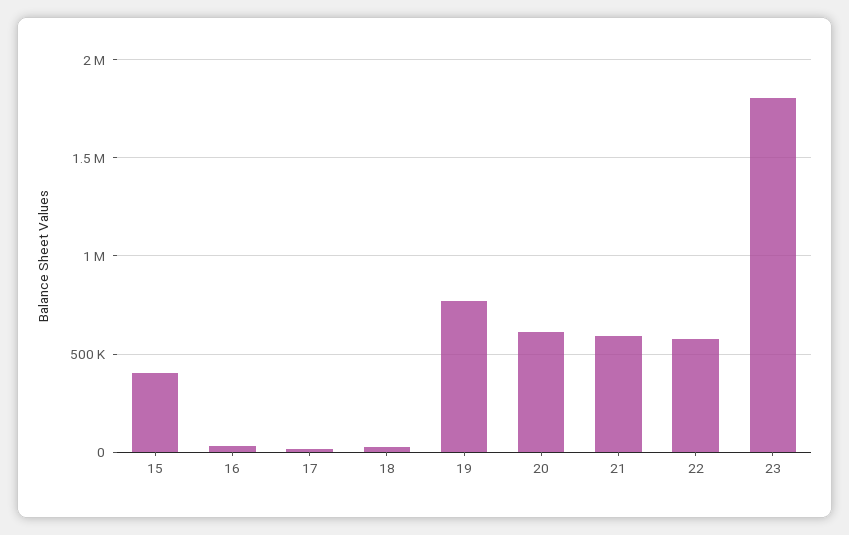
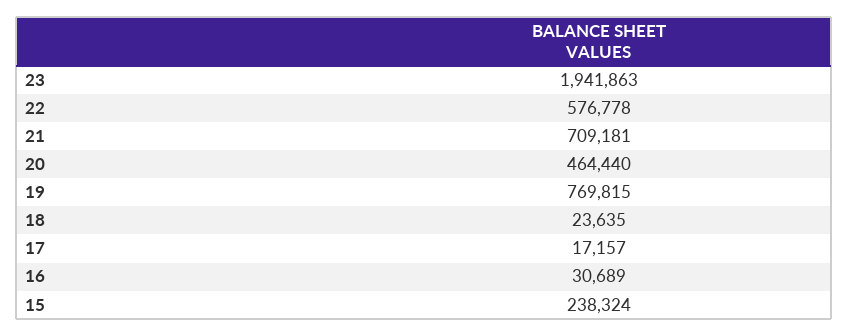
  {
-   "15": 400000,
+   "15": 238324,
    "16": 30689,
    "17": 17157,
    "18": 23635,
    "19": 769815,
-   "20": 600000,
+   "20": 464440,
-   "21": 600000,
+   "21": 709181,
    "22": 576778,
-   "23": 1800000
+   "23": 1941863
  }

